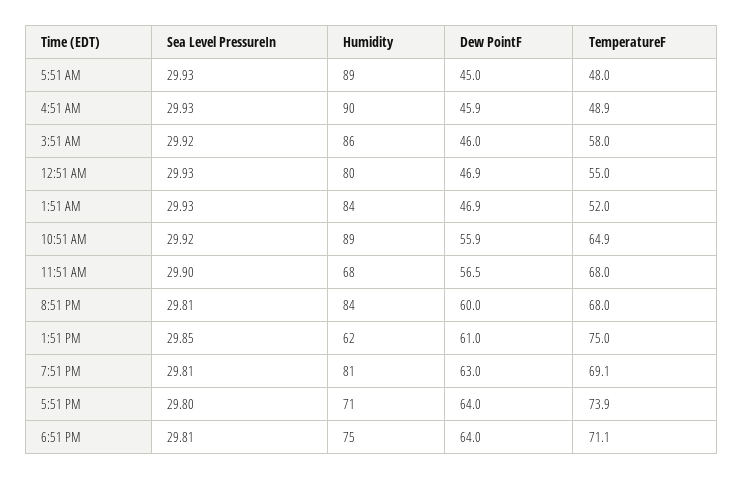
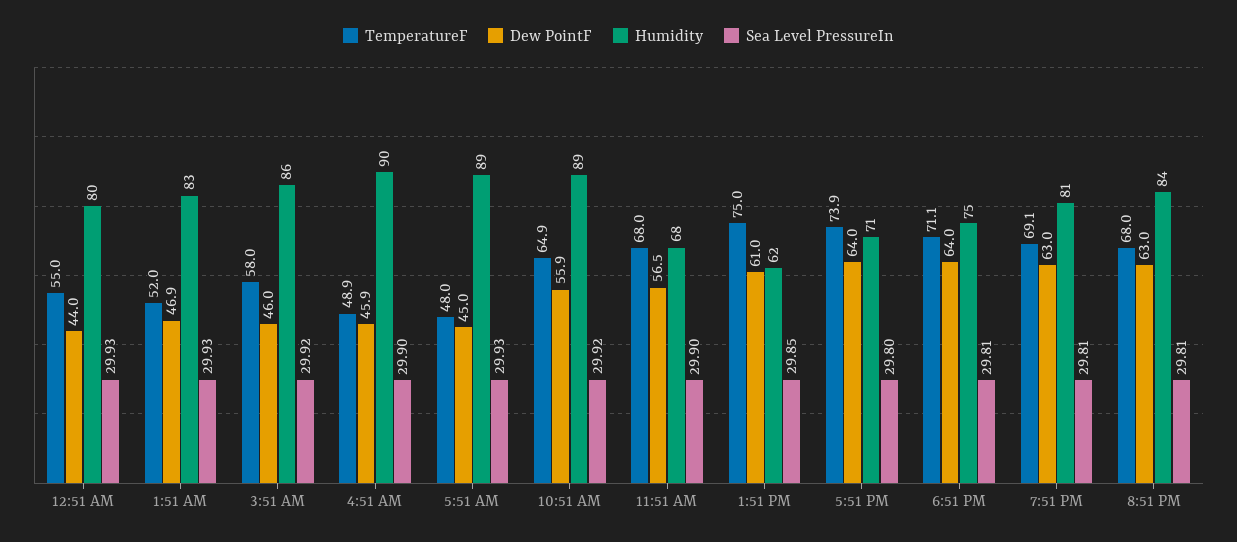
  {
    "Sea Level PressureIn": {
      "5:51 AM": 29.93,
-     "4:51 AM": 29.93,
+     "4:51 AM": 29.9,
      "3:51 AM": 29.92,
      "12:51 AM": 29.93,
      "1:51 AM": 29.93,
      "10:51 AM": 29.92,
      "11:51 AM": 29.9,
      "8:51 PM": 29.81,
      "1:51 PM": 29.85,
      "7:51 PM": 29.81,
      "5:51 PM": 29.8,
      "6:51 PM": 29.81
    },
    "Humidity": {
      "5:51 AM": 89,
      "4:51 AM": 90,
      "3:51 AM": 86,
      "12:51 AM": 80,
-     "1:51 AM": 84,
+     "1:51 AM": 83,
      "10:51 AM": 89,
      "11:51 AM": 68,
      "8:51 PM": 84,
      "1:51 PM": 62,
      "7:51 PM": 81,
      "5:51 PM": 71,
      "6:51 PM": 75
    },
    "Dew PointF": {
      "5:51 AM": 45,
      "4:51 AM": 45.9,
      "3:51 AM": 46,
-     "12:51 AM": 46.9,
+     "12:51 AM": 44,
      "1:51 AM": 46.9,
      "10:51 AM": 55.9,
      "11:51 AM": 56.5,
-     "8:51 PM": 60,
+     "8:51 PM": 63,
      "1:51 PM": 61,
      "7:51 PM": 63,
      "5:51 PM": 64,
      "6:51 PM": 64
    },
    "TemperatureF": {
      "5:51 AM": 48,
      "4:51 AM": 48.9,
      "3:51 AM": 58,
      "12:51 AM": 55,
      "1:51 AM": 52,
      "10:51 AM": 64.9,
      "11:51 AM": 68,
      "8:51 PM": 68,
      "1:51 PM": 75,
      "7:51 PM": 69.1,
      "5:51 PM": 73.9,
      "6:51 PM": 71.1
    }
  }

